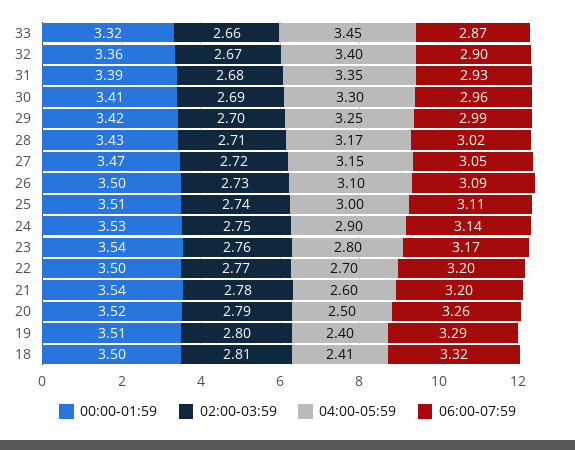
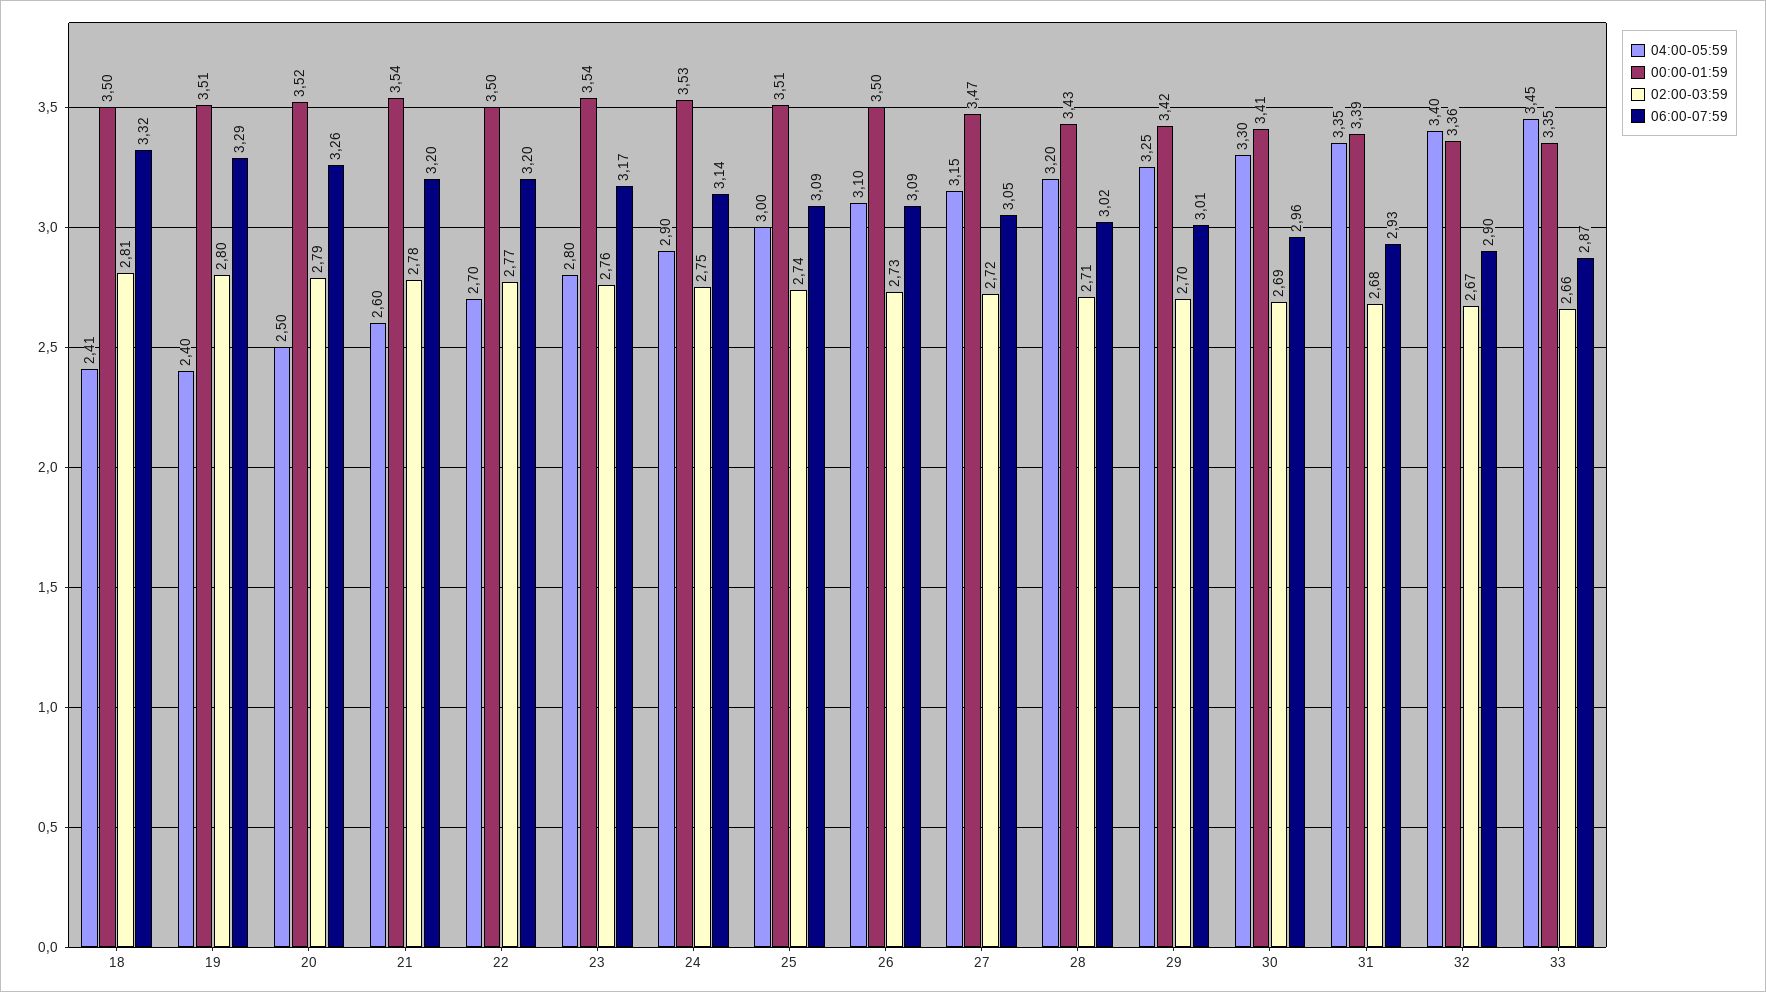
  {
    "00:00-01:59": {
-     "33": 3.32,
+     "33": 3.35,
      "32": 3.36,
      "31": 3.39,
      "30": 3.41,
      "29": 3.42,
      "28": 3.43,
      "27": 3.47,
      "26": 3.5,
      "25": 3.51,
      "24": 3.53,
      "23": 3.54,
      "22": 3.5,
      "21": 3.54,
      "20": 3.52,
      "19": 3.51,
      "18": 3.5
    },
    "02:00-03:59": {
      "33": 2.66,
      "32": 2.67,
      "31": 2.68,
      "30": 2.69,
      "29": 2.7,
      "28": 2.71,
      "27": 2.72,
      "26": 2.73,
      "25": 2.74,
      "24": 2.75,
      "23": 2.76,
      "22": 2.77,
      "21": 2.78,
      "20": 2.79,
      "19": 2.8,
      "18": 2.81
    },
    "04:00-05:59": {
      "33": 3.45,
      "32": 3.4,
      "31": 3.35,
      "30": 3.3,
      "29": 3.25,
-     "28": 3.17,
+     "28": 3.2,
      "27": 3.15,
      "26": 3.1,
      "25": 3,
      "24": 2.9,
      "23": 2.8,
      "22": 2.7,
      "21": 2.6,
      "20": 2.5,
      "19": 2.4,
      "18": 2.41
    },
    "06:00-07:59": {
      "33": 2.87,
      "32": 2.9,
      "31": 2.93,
      "30": 2.96,
-     "29": 2.99,
+     "29": 3.01,
      "28": 3.02,
      "27": 3.05,
      "26": 3.09,
-     "25": 3.11,
+     "25": 3.09,
      "24": 3.14,
      "23": 3.17,
      "22": 3.2,
      "21": 3.2,
      "20": 3.26,
      "19": 3.29,
      "18": 3.32
    }
  }

